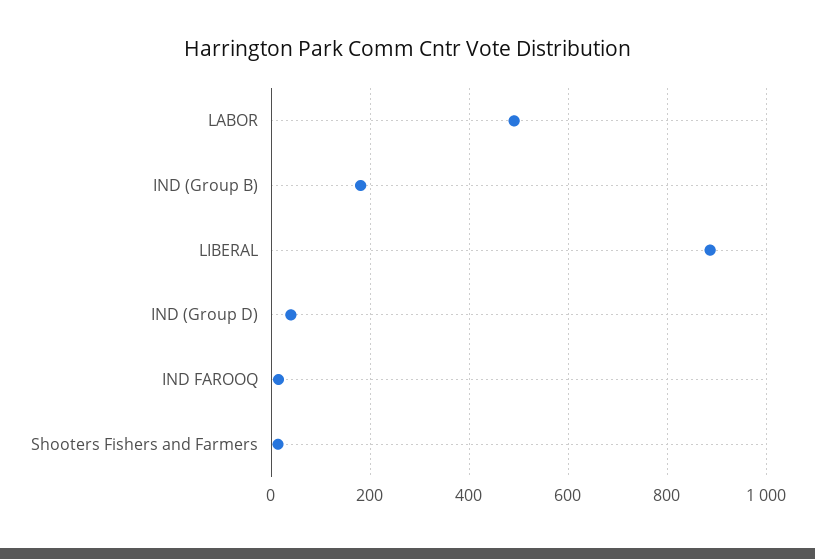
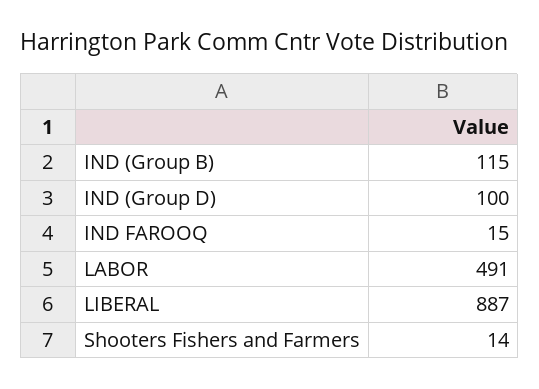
  {
    "LABOR": 491,
-   "IND (Group B)": 180,
+   "IND (Group B)": 115,
    "LIBERAL": 887,
-   "IND (Group D)": 40,
+   "IND (Group D)": 100,
    "IND FAROOQ": 15,
    "Shooters Fishers and Farmers": 14
  }

